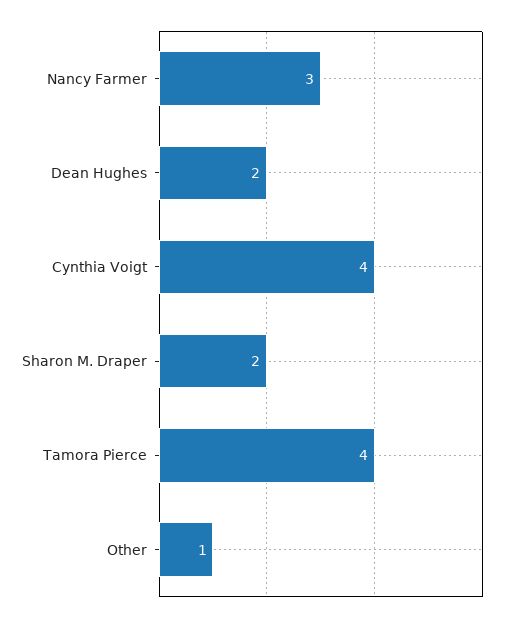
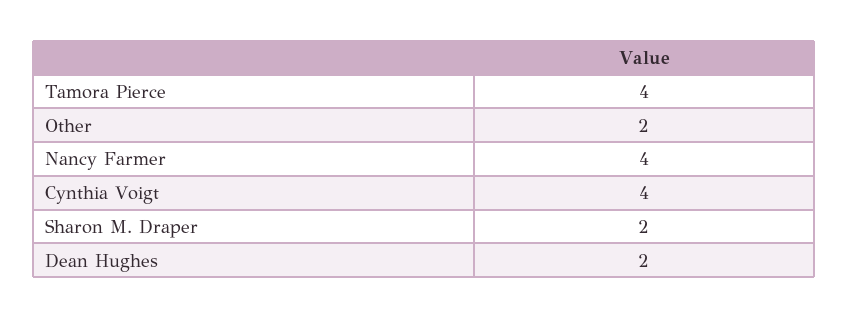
  {
-   "Nancy Farmer": 3,
+   "Nancy Farmer": 4,
    "Dean Hughes": 2,
    "Cynthia Voigt": 4,
    "Sharon M. Draper": 2,
    "Tamora Pierce": 4,
-   "Other": 1
+   "Other": 2
  }

